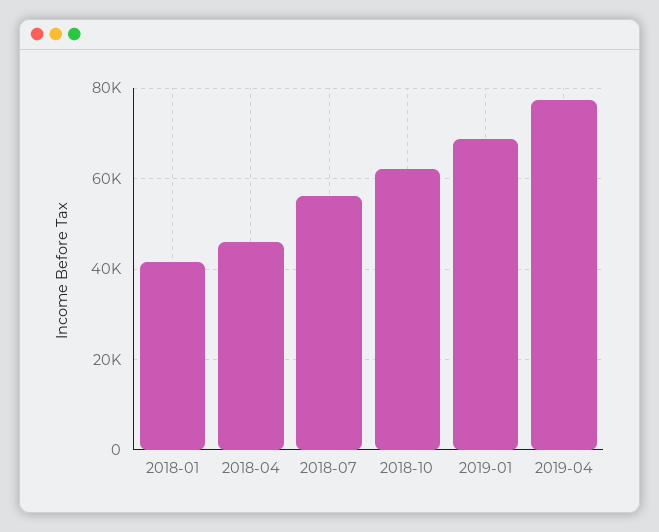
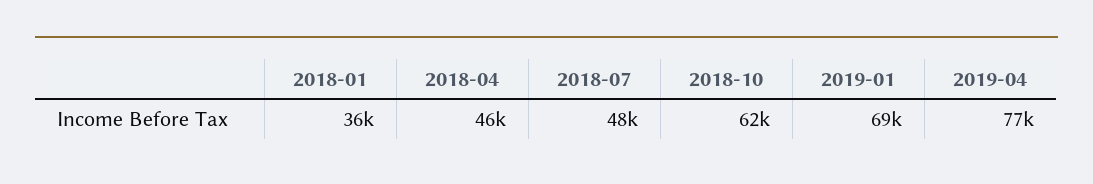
  {
-   "2018-01": 42000,
+   "2018-01": 36000,
    "2018-04": 46000,
-   "2018-07": 56000,
+   "2018-07": 48000,
    "2018-10": 62000,
    "2019-01": 69000,
    "2019-04": 77000
  }

